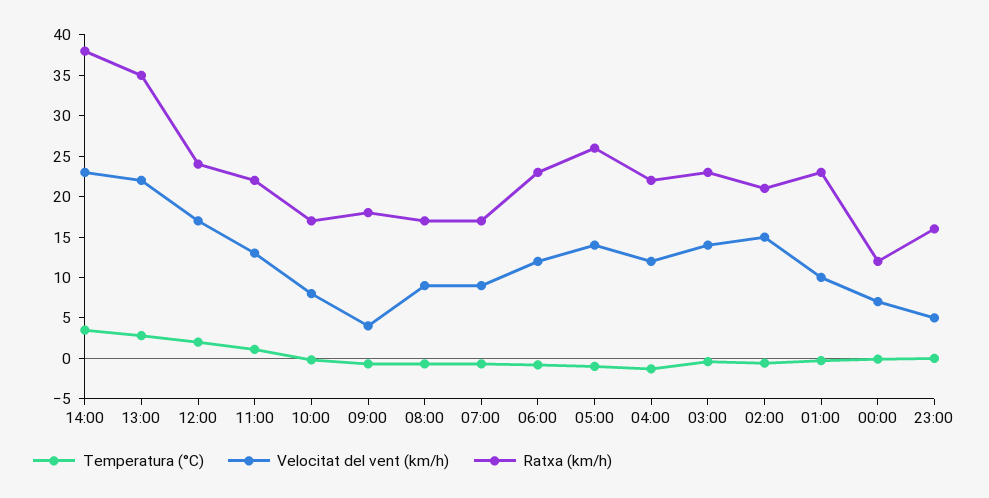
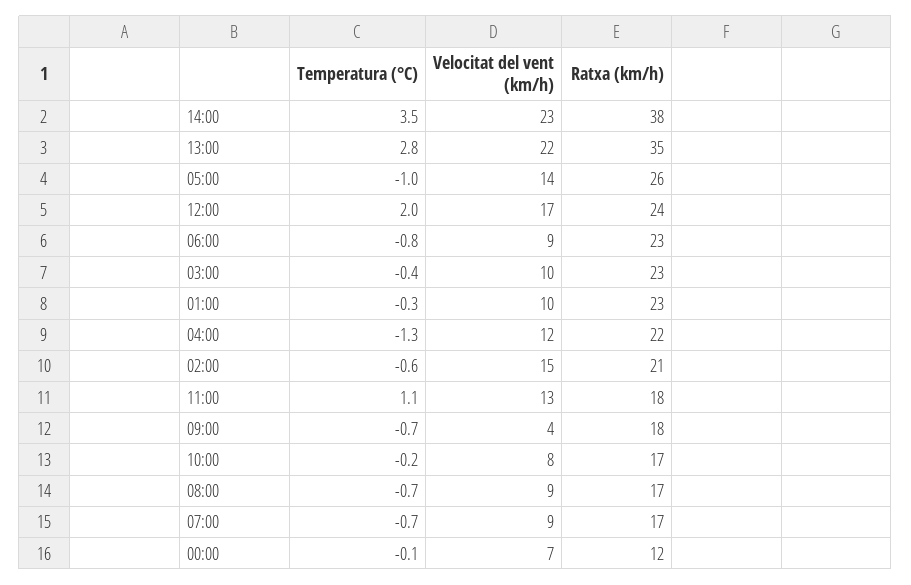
  {
    "Temperatura (°C)": {
      "14:00": 3.5,
      "13:00": 2.8,
      "12:00": 2,
      "11:00": 1.1,
      "10:00": -0.2,
      "09:00": -0.7,
      "08:00": -0.7,
      "07:00": -0.7,
      "06:00": -0.8,
      "05:00": -1,
      "04:00": -1.3,
      "03:00": -0.4,
      "02:00": -0.6,
      "01:00": -0.3,
-     "00:00": -0.1,
+     "00:00": -0.1
-     "23:00": 0
    },
    "Velocitat del vent (km/h)": {
      "14:00": 23,
      "13:00": 22,
      "12:00": 17,
      "11:00": 13,
      "10:00": 8,
      "09:00": 4,
      "08:00": 9,
      "07:00": 9,
-     "06:00": 12,
+     "06:00": 9,
      "05:00": 14,
      "04:00": 12,
-     "03:00": 14,
+     "03:00": 10,
      "02:00": 15,
      "01:00": 10,
-     "00:00": 7,
+     "00:00": 7
-     "23:00": 5
    },
    "Ratxa (km/h)": {
      "14:00": 38,
      "13:00": 35,
      "12:00": 24,
-     "11:00": 22,
+     "11:00": 18,
      "10:00": 17,
      "09:00": 18,
      "08:00": 17,
      "07:00": 17,
      "06:00": 23,
      "05:00": 26,
      "04:00": 22,
      "03:00": 23,
      "02:00": 21,
      "01:00": 23,
-     "00:00": 12,
+     "00:00": 12
-     "23:00": 16
    }
  }

